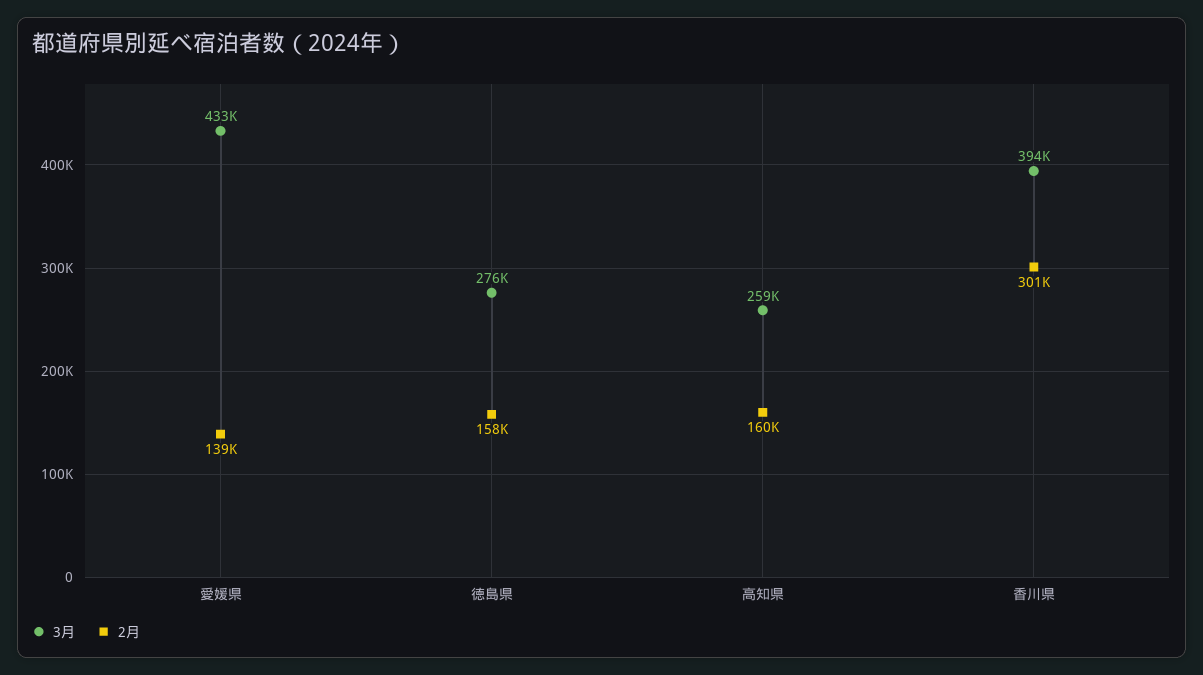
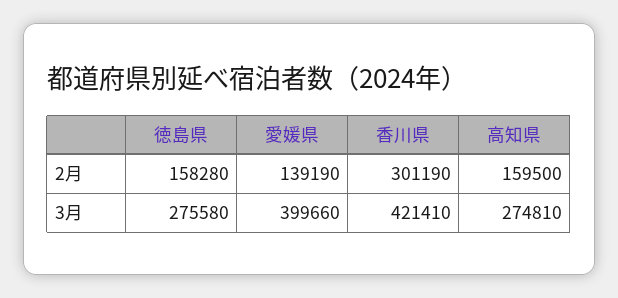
  {
    "3月": {
-     "愛媛県": 433000,
+     "愛媛県": 399660,
      "徳島県": 275580,
-     "高知県": 259000,
+     "高知県": 274810,
-     "香川県": 394000
+     "香川県": 421410
    },
    "2月": {
      "愛媛県": 139190,
      "徳島県": 158280,
      "高知県": 159500,
      "香川県": 301190
    }
  }

